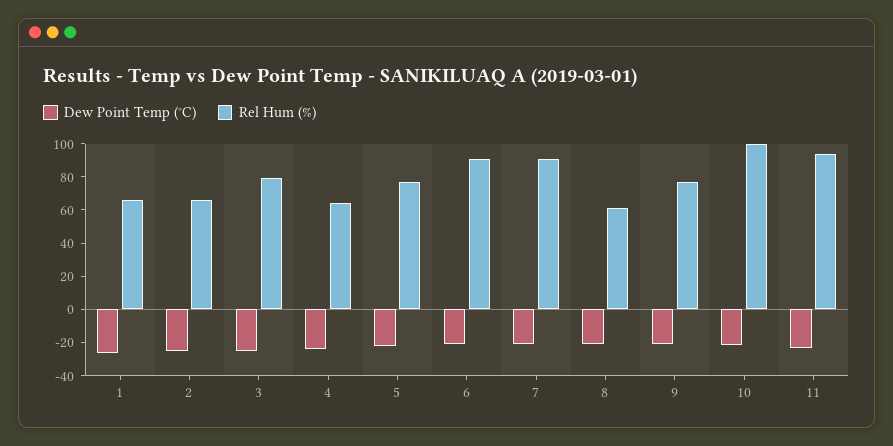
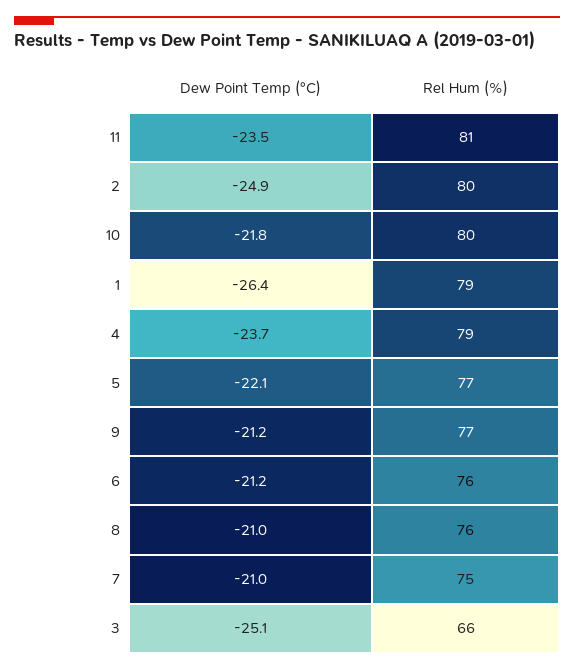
  {
    "Dew Point Temp (°C)": {
      "1": -26.4,
      "2": -24.9,
      "3": -25.1,
      "4": -23.7,
      "5": -22.1,
      "6": -21.2,
      "7": -21,
      "8": -21,
      "9": -21.2,
      "10": -21.8,
      "11": -23.5
    },
    "Rel Hum (%)": {
-     "1": 65,
+     "1": 79,
-     "2": 65,
+     "2": 80,
-     "3": 80,
+     "3": 66,
-     "4": 65,
+     "4": 79,
      "5": 77,
-     "6": 90,
+     "6": 76,
-     "7": 90,
+     "7": 75,
-     "8": 60,
+     "8": 76,
      "9": 77,
-     "10": 100,
+     "10": 80,
-     "11": 95
+     "11": 81
    }
  }

